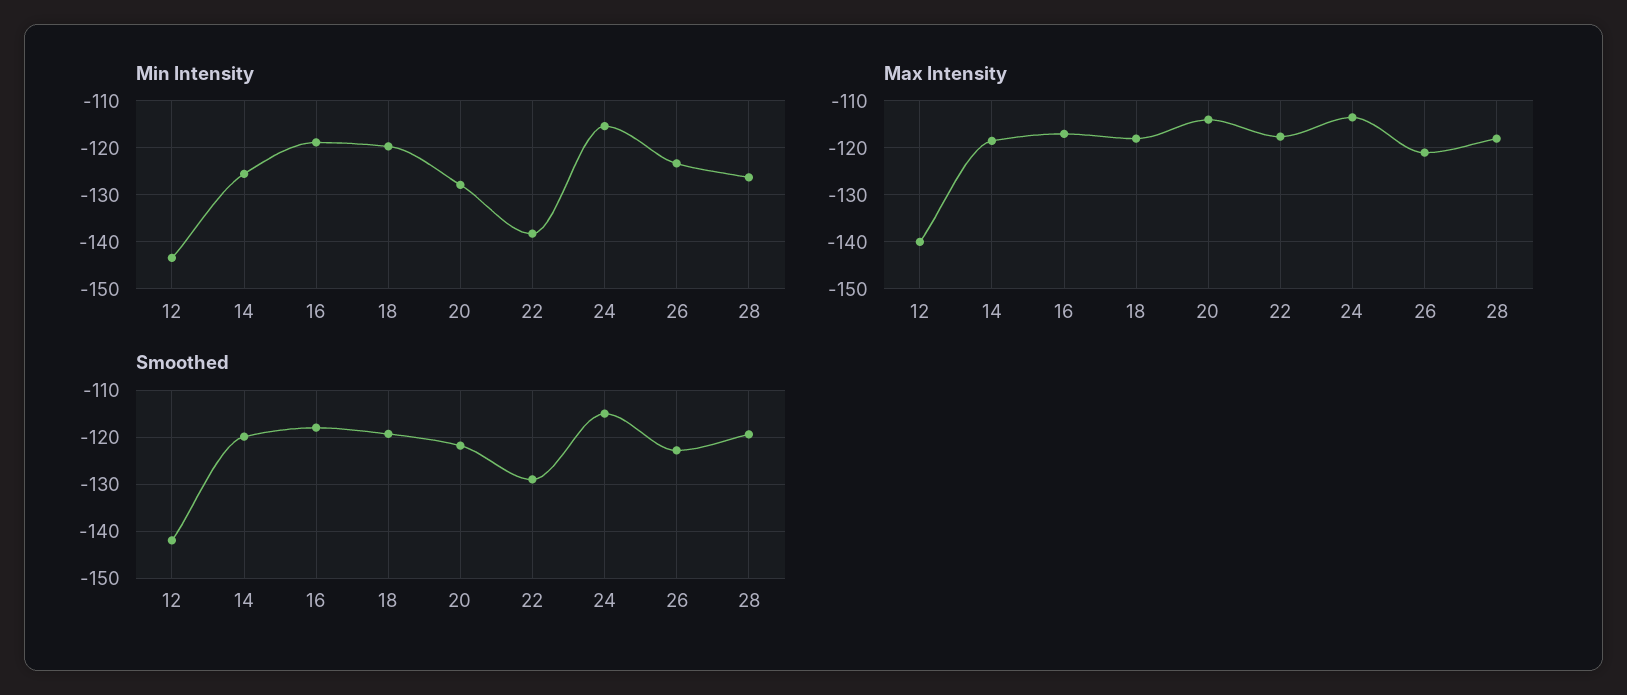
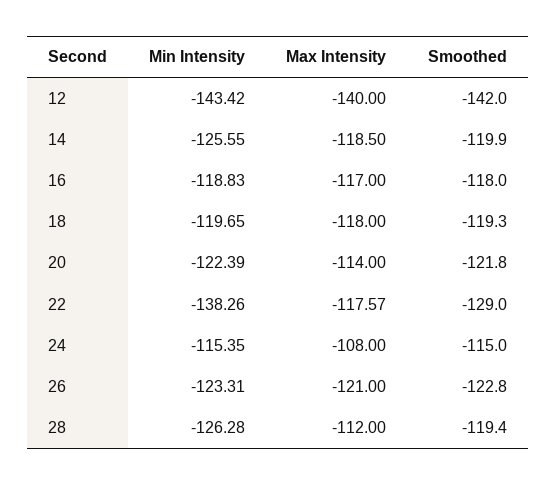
  {
    "Min Intensity": {
      "12": -143.42,
      "14": -125.55,
      "16": -118.83,
      "18": -119.65,
-     "20": -128,
+     "20": -122.39,
      "22": -138.26,
      "24": -115.35,
      "26": -123.31,
      "28": -126.28
    },
    "Max Intensity": {
      "12": -140,
      "14": -118.5,
      "16": -117,
      "18": -118,
      "20": -114,
      "22": -117.57,
-     "24": -114,
+     "24": -108,
      "26": -121,
-     "28": -118
+     "28": -112
    },
    "Smoothed": {
      "12": -142,
      "14": -119.9,
      "16": -118,
      "18": -119.3,
      "20": -121.8,
      "22": -129,
      "24": -115,
      "26": -122.8,
      "28": -119.4
    }
  }

